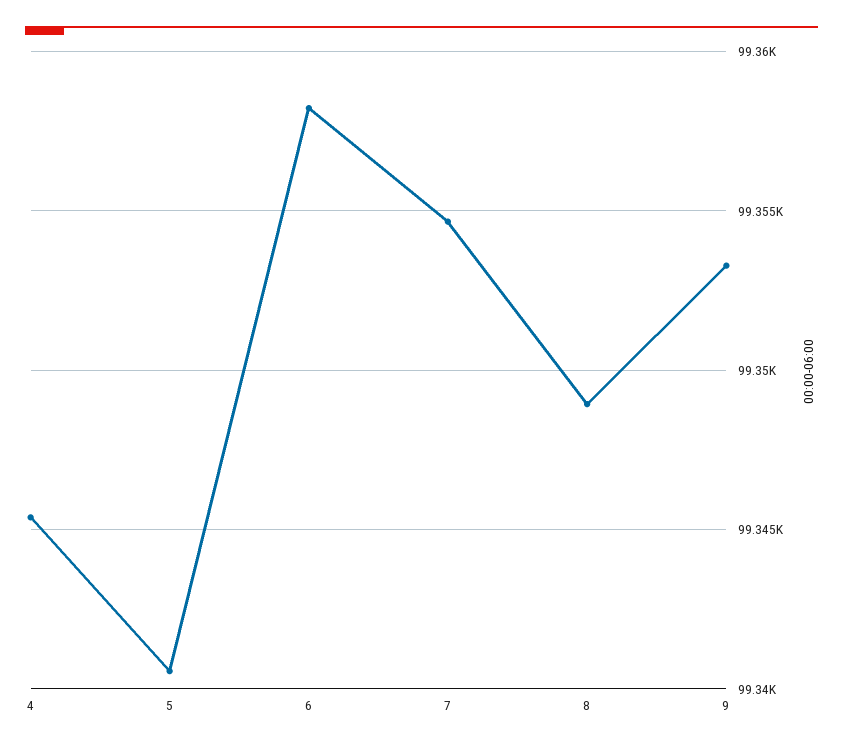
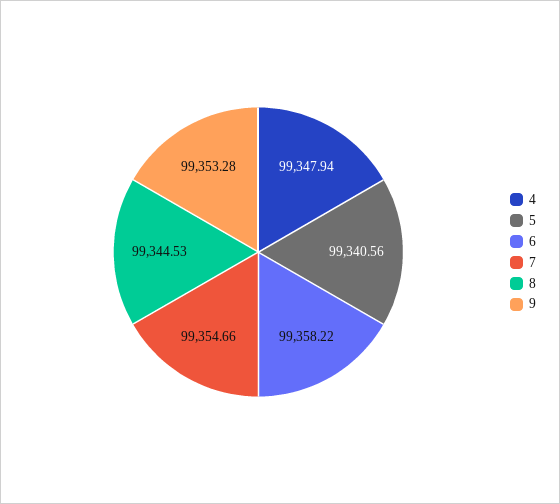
  {
-   "4": 99345.5,
+   "4": 99347.94,
    "5": 99340.56,
    "6": 99358.22,
    "7": 99354.66,
-   "8": 99349,
+   "8": 99344.53,
    "9": 99353.28
  }

